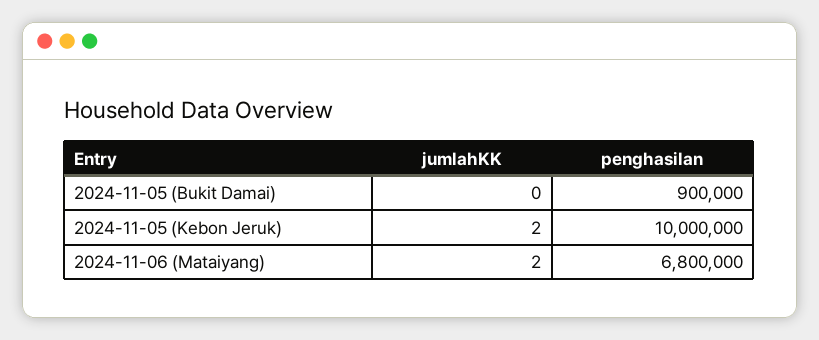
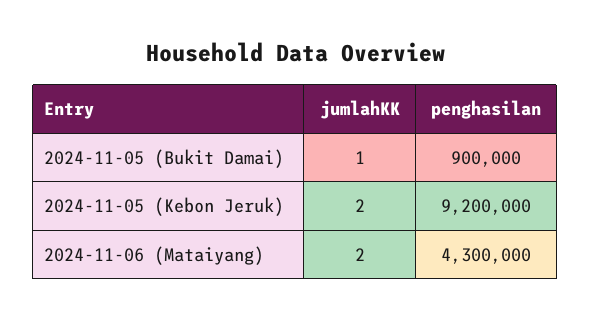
  {
    "jumlahKK": {
-     "2024-11-05 (Bukit Damai)": 0,
+     "2024-11-05 (Bukit Damai)": 1,
      "2024-11-05 (Kebon Jeruk)": 2,
      "2024-11-06 (Mataiyang)": 2
    },
    "penghasilan": {
      "2024-11-05 (Bukit Damai)": 900000,
-     "2024-11-05 (Kebon Jeruk)": 10000000,
+     "2024-11-05 (Kebon Jeruk)": 9200000,
-     "2024-11-06 (Mataiyang)": 6800000
+     "2024-11-06 (Mataiyang)": 4300000
    }
  }

